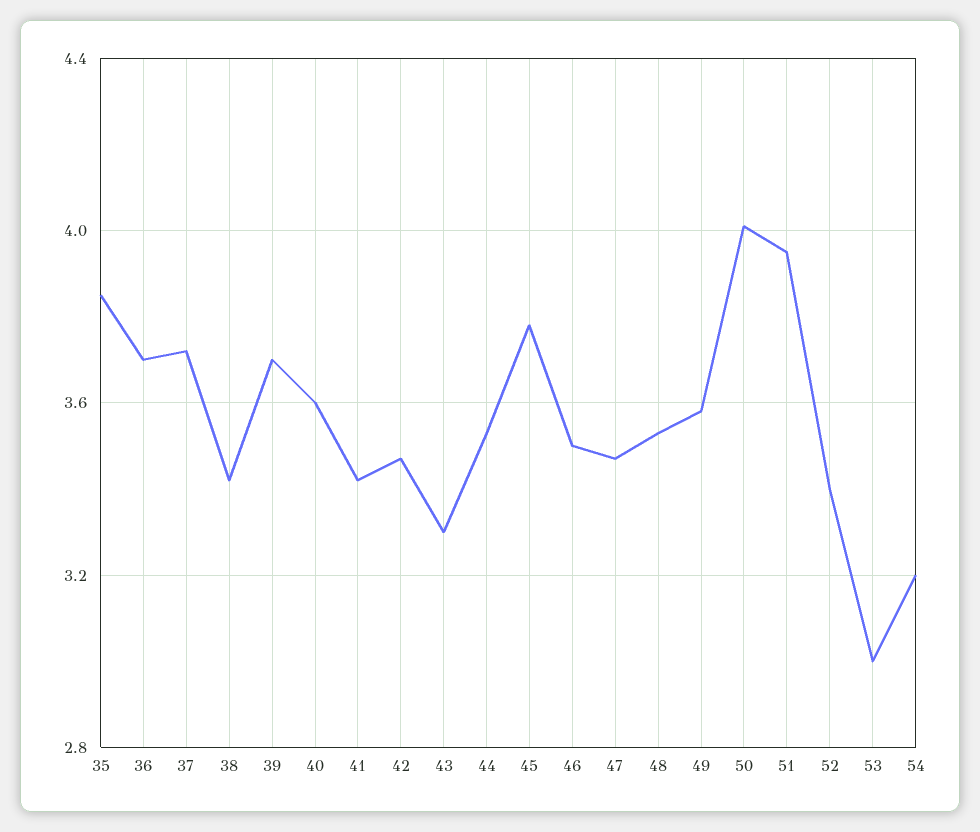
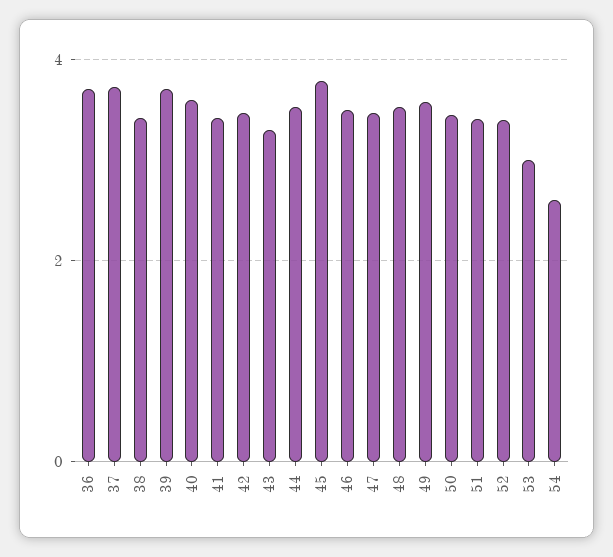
  {
-   "35": 3.85,
    "36": 3.7,
    "37": 3.7,
    "38": 3.4,
    "39": 3.7,
    "40": 3.6,
    "41": 3.4,
    "42": 3.45,
    "43": 3.3,
    "44": 3.55,
    "45": 3.8,
    "46": 3.5,
    "47": 3.45,
    "48": 3.55,
    "49": 3.6,
-   "50": 4,
+   "50": 3.4,
-   "51": 3.95,
+   "51": 3.4,
    "52": 3.4,
    "53": 3,
-   "54": 3.2
+   "54": 2.6
  }

